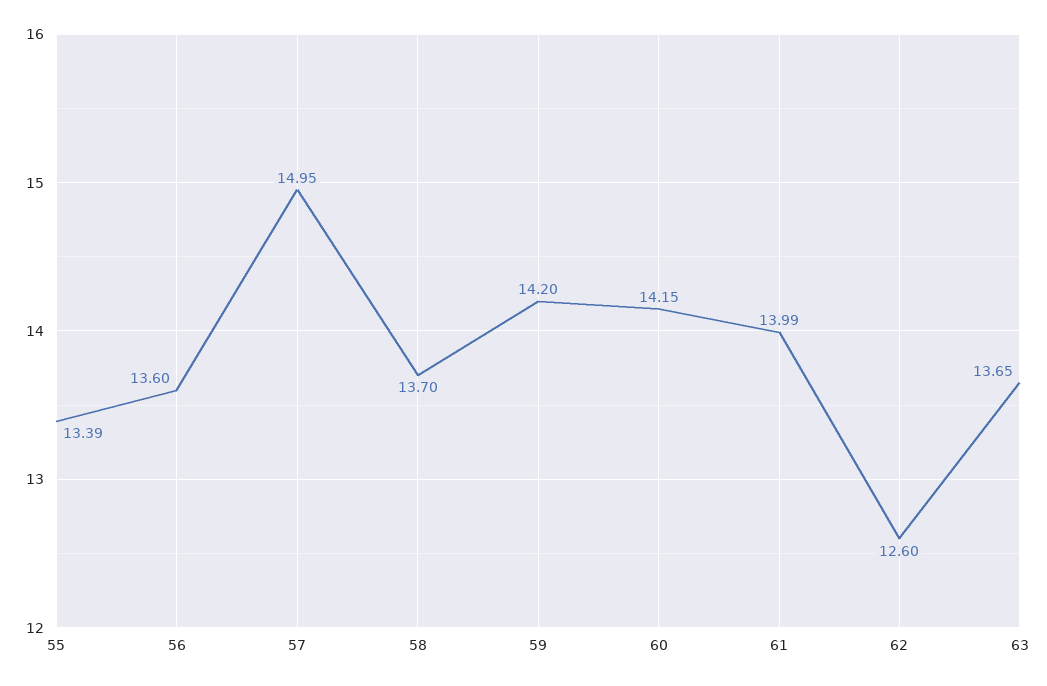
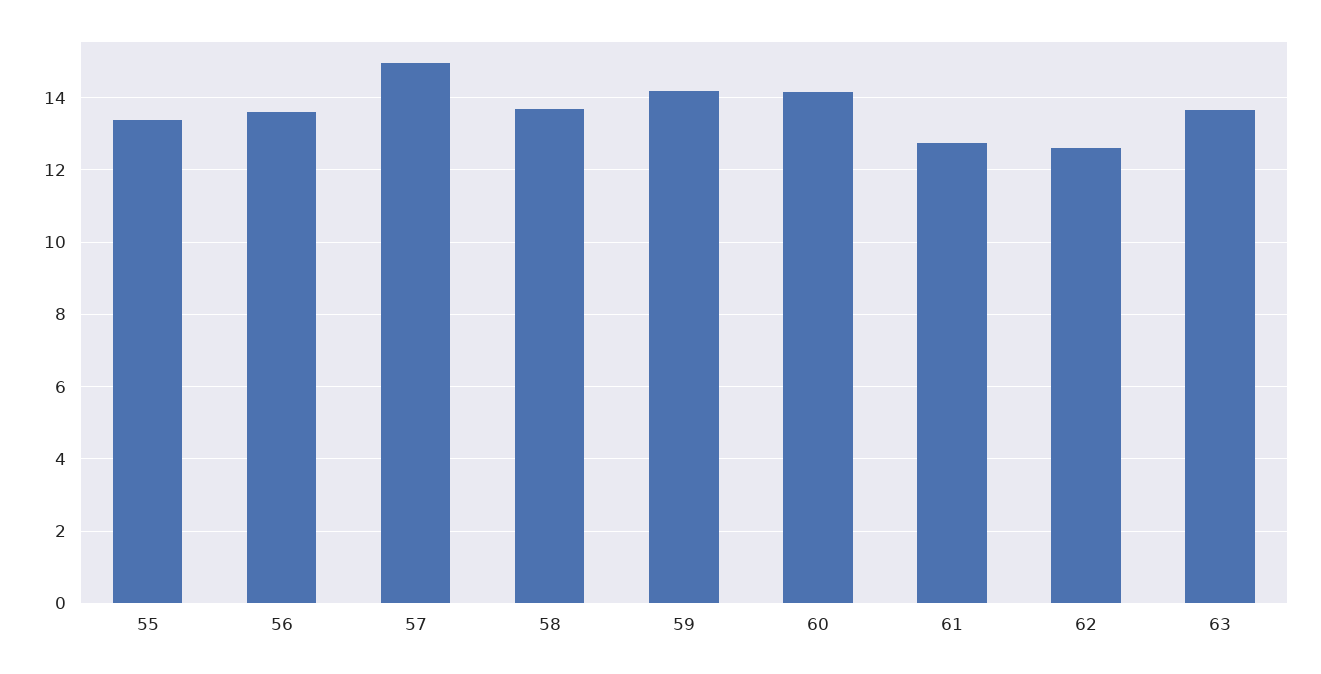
  {
    "55": 13.39,
    "56": 13.6,
    "57": 14.95,
    "58": 13.7,
    "59": 14.2,
    "60": 14.15,
-   "61": 13.99,
+   "61": 12.8,
    "62": 12.6,
    "63": 13.65
  }

